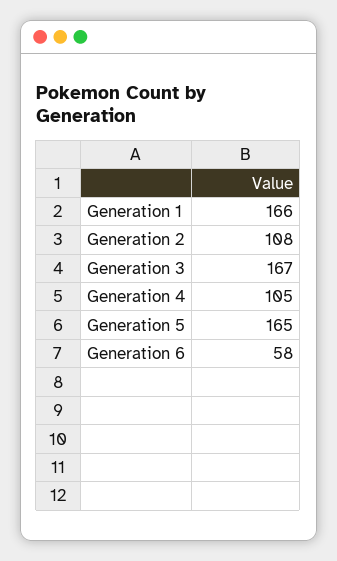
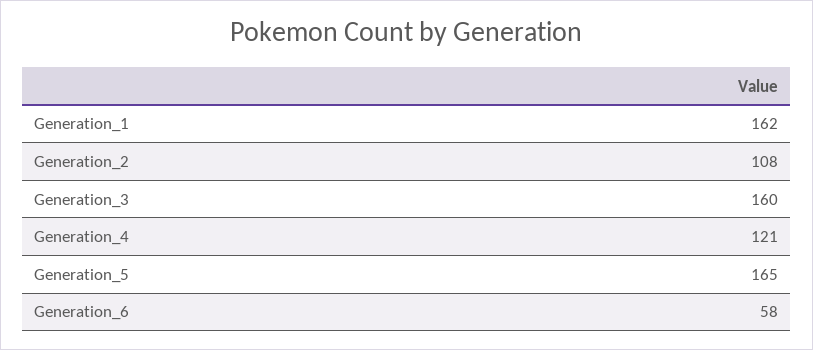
  {
-   "Generation 1": 166,
+   "Generation 1": 162,
    "Generation 2": 108,
-   "Generation 3": 167,
+   "Generation 3": 160,
-   "Generation 4": 105,
+   "Generation 4": 121,
    "Generation 5": 165,
    "Generation 6": 58
  }

